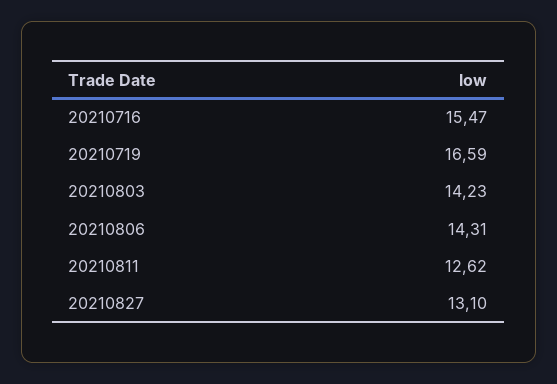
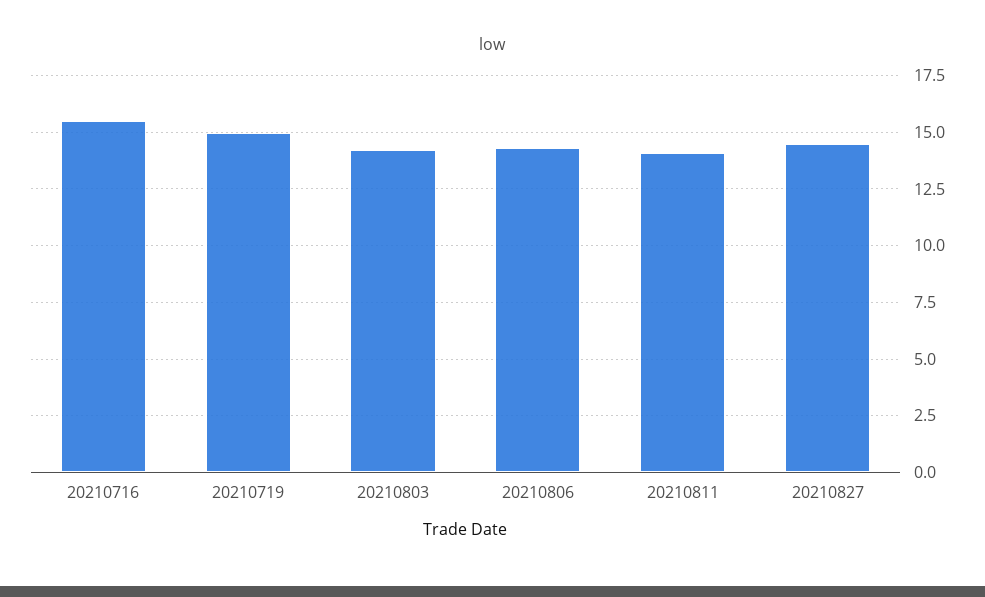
  {
    "20210716": 15.47,
-   "20210719": 16.59,
+   "20210719": 15,
    "20210803": 14.23,
    "20210806": 14.31,
-   "20210811": 12.62,
+   "20210811": 14,
-   "20210827": 13.1
+   "20210827": 14.5
  }

